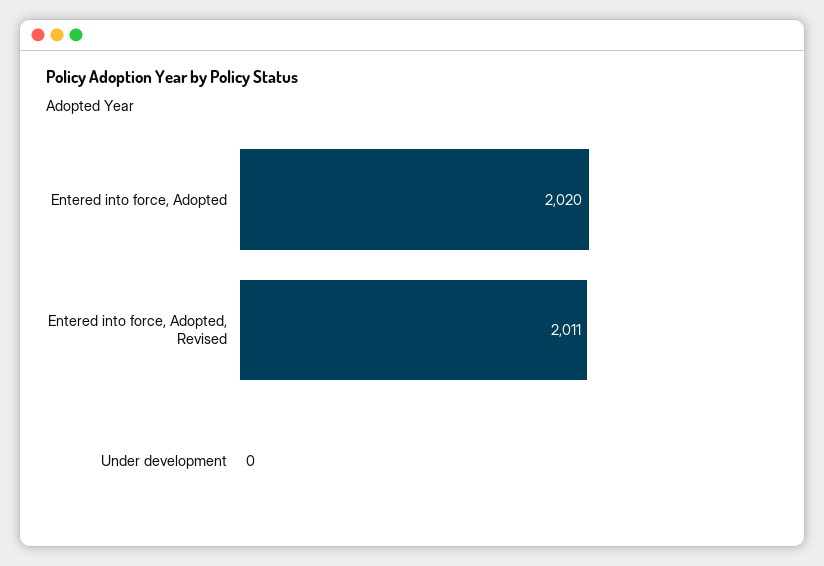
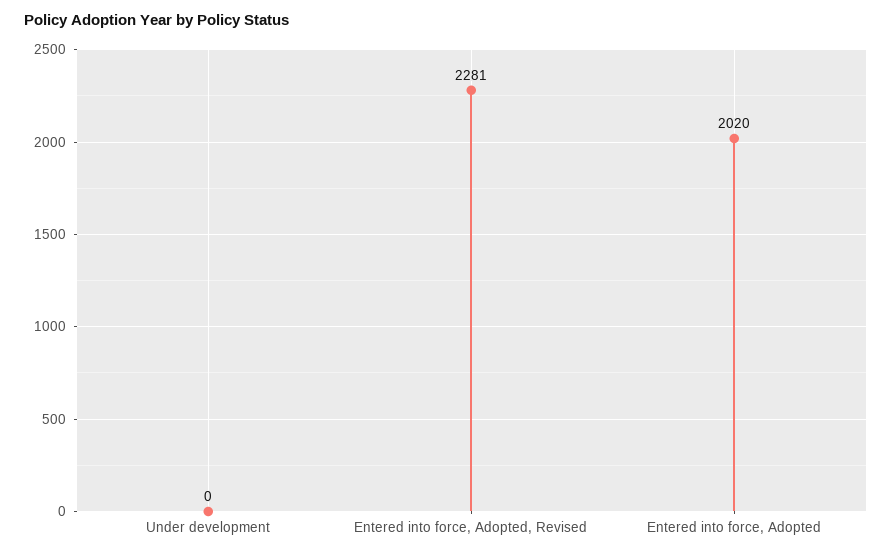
  {
    "Entered into force, Adopted": 2020,
-   "Entered into force, Adopted, Revised": 2011,
+   "Entered into force, Adopted, Revised": 2281,
    "Under development": 0
  }

